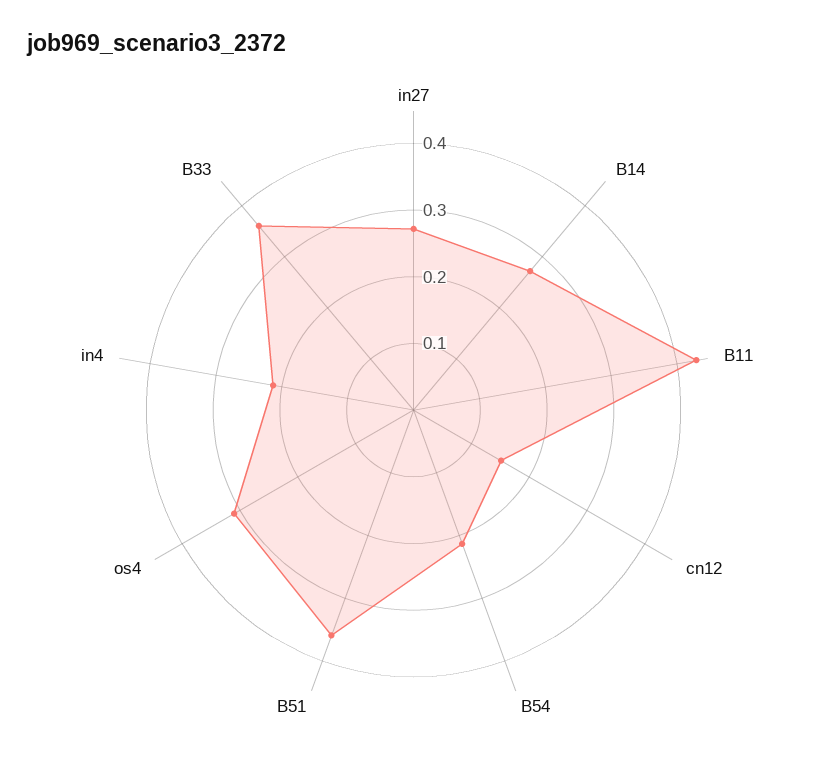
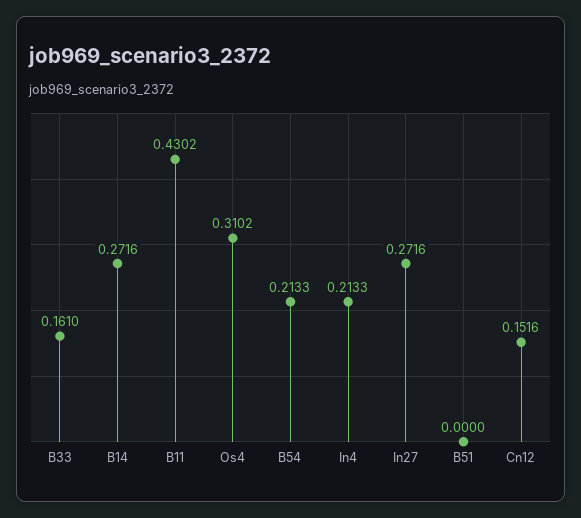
  {
    "in27": 0.2716,
    "B14": 0.2716,
    "B11": 0.4302,
    "cn12": 0.1516,
    "B54": 0.2133,
-   "B51": 0.36,
+   "B51": 0,
    "os4": 0.3102,
    "in4": 0.2133,
-   "B33": 0.36
+   "B33": 0.161
  }

